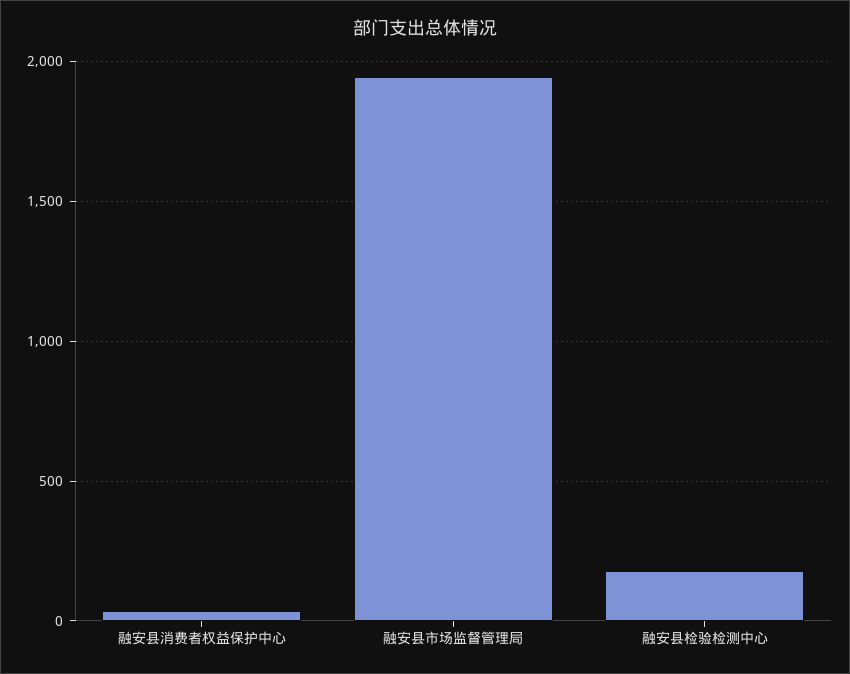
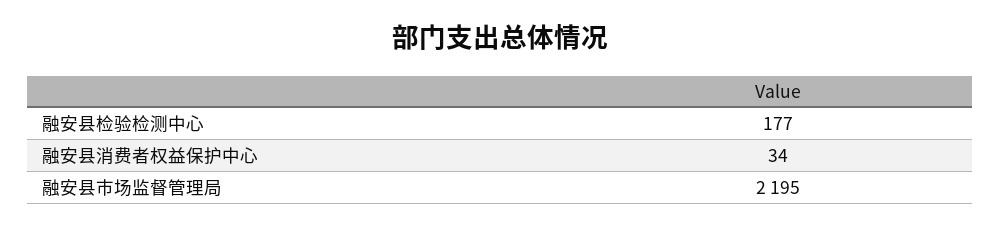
  {
    "融安县消费者权益保护中心": 34,
-   "融安县市场监督管理局": 1950,
+   "融安县市场监督管理局": 2195,
    "融安县检验检测中心": 177
  }

